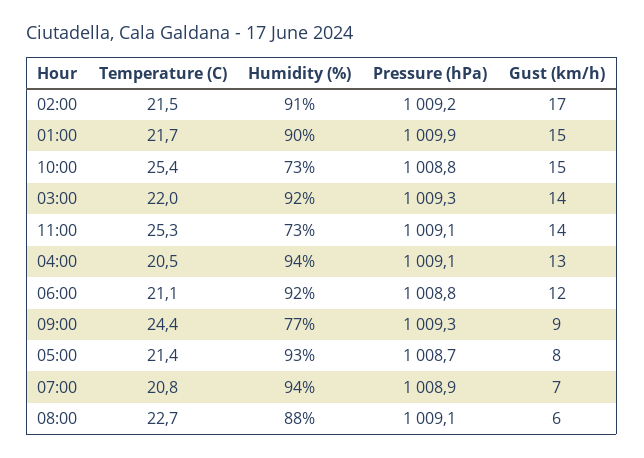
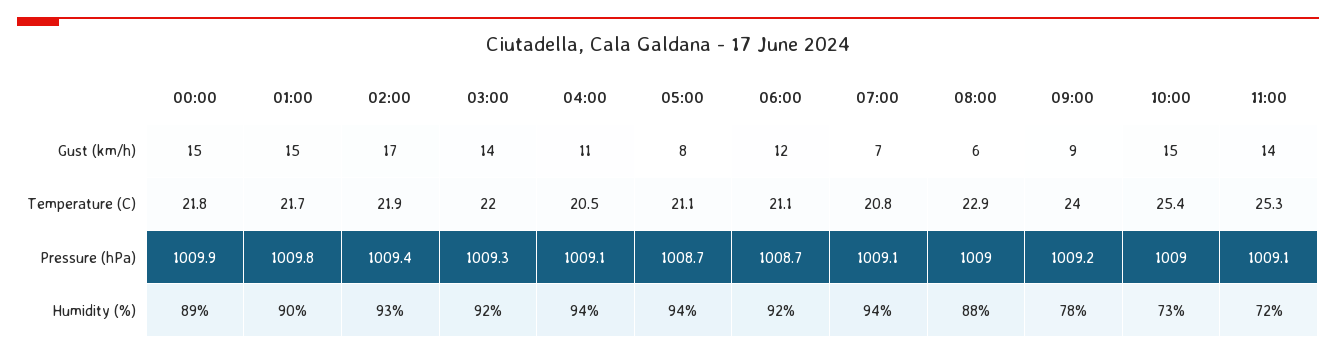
  {
    "Temperature (C)": {
-     "02:00": 21.5,
+     "02:00": 21.9,
      "01:00": 21.7,
      "10:00": 25.4,
      "03:00": 22,
      "11:00": 25.3,
      "04:00": 20.5,
      "06:00": 21.1,
-     "09:00": 24.4,
+     "09:00": 24,
-     "05:00": 21.4,
+     "05:00": 21.1,
      "07:00": 20.8,
-     "08:00": 22.7
+     "08:00": 22.9,
+     "00:00": 21.8
    },
    "Humidity (%)": {
-     "02:00": 91,
+     "02:00": 93,
      "01:00": 90,
      "10:00": 73,
      "03:00": 92,
-     "11:00": 73,
+     "11:00": 72,
      "04:00": 94,
      "06:00": 92,
-     "09:00": 77,
+     "09:00": 78,
-     "05:00": 93,
+     "05:00": 94,
      "07:00": 94,
-     "08:00": 88
+     "08:00": 88,
+     "00:00": 89
    },
    "Pressure (hPa)": {
-     "02:00": 1009.2,
+     "02:00": 1009.4,
-     "01:00": 1009.9,
+     "01:00": 1009.8,
-     "10:00": 1008.8,
+     "10:00": 1009,
      "03:00": 1009.3,
      "11:00": 1009.1,
      "04:00": 1009.1,
-     "06:00": 1008.8,
+     "06:00": 1008.7,
-     "09:00": 1009.3,
+     "09:00": 1009.2,
      "05:00": 1008.7,
-     "07:00": 1008.9,
+     "07:00": 1009.1,
-     "08:00": 1009.1
+     "08:00": 1009,
+     "00:00": 1009.9
    },
    "Gust (km/h)": {
      "02:00": 17,
      "01:00": 15,
      "10:00": 15,
      "03:00": 14,
      "11:00": 14,
-     "04:00": 13,
+     "04:00": 11,
      "06:00": 12,
      "09:00": 9,
      "05:00": 8,
      "07:00": 7,
-     "08:00": 6
+     "08:00": 6,
+     "00:00": 15
    }
  }

